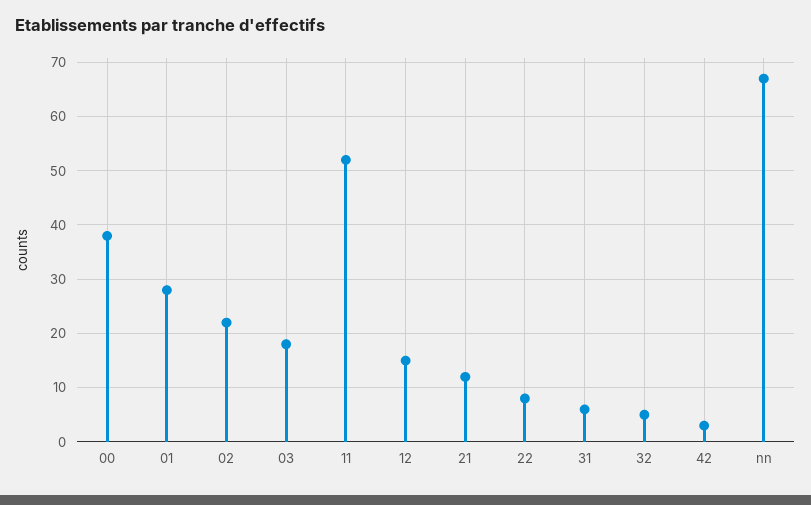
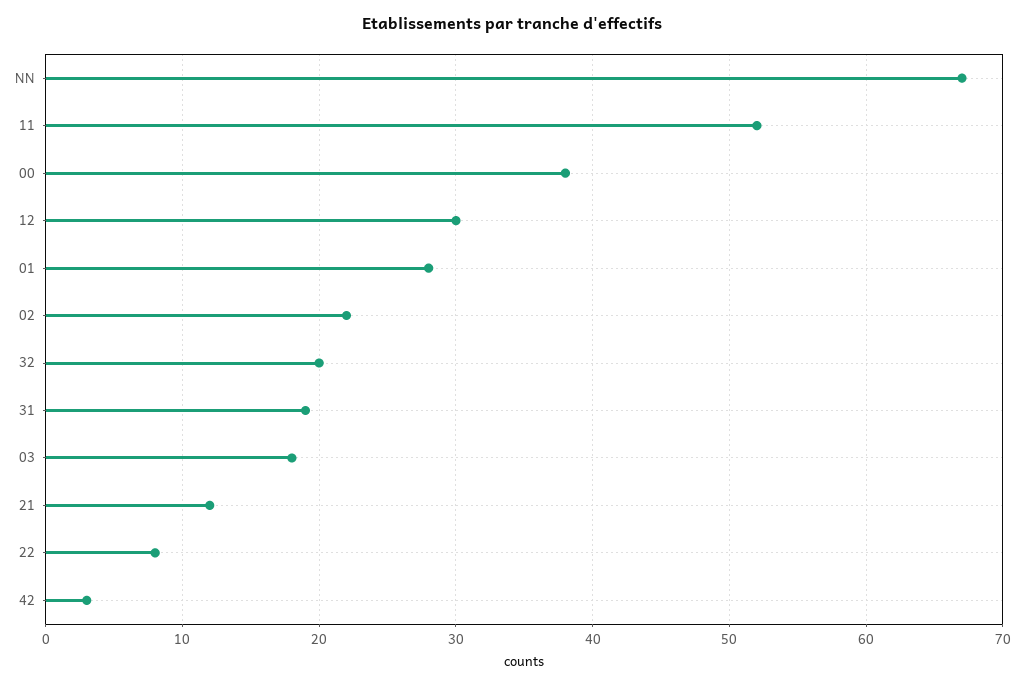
  {
    "00": 38,
    "01": 28,
    "02": 22,
    "03": 18,
    "11": 52,
-   "12": 15,
+   "12": 30,
    "21": 12,
    "22": 8,
-   "31": 5,
+   "31": 19,
-   "32": 5,
+   "32": 20,
    "42": 3,
    "nn": 67
  }

